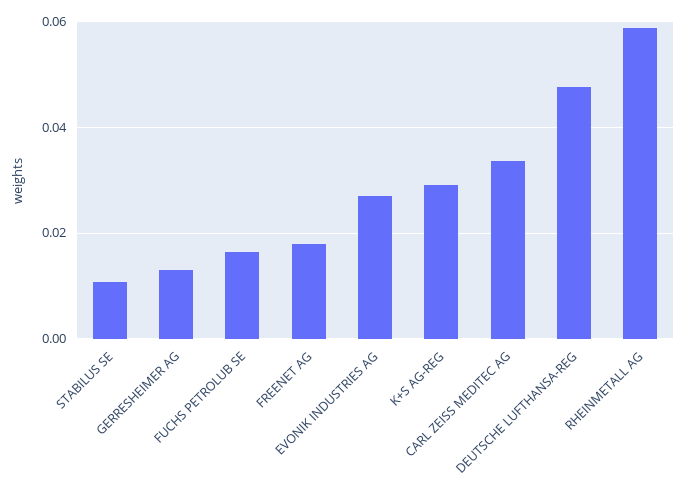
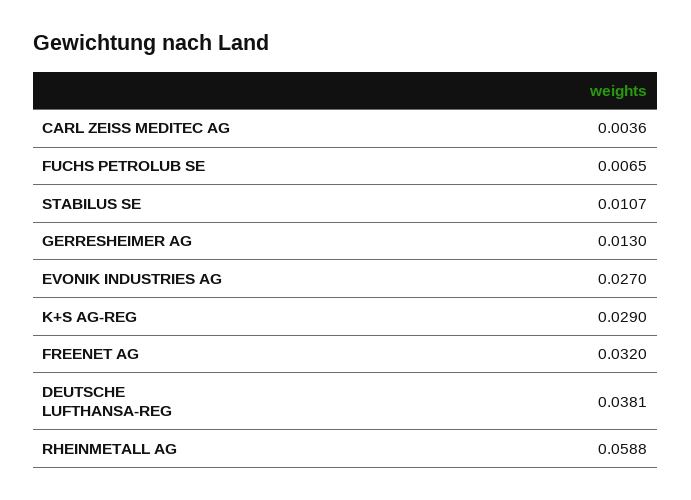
  {
    "STABILUS SE": 0.0107,
    "GERRESHEIMER AG": 0.013,
-   "FUCHS PETROLUB SE": 0.016,
+   "FUCHS PETROLUB SE": 0.0065,
-   "FREENET AG": 0.018,
+   "FREENET AG": 0.032,
    "EVONIK INDUSTRIES AG": 0.027,
    "K+S AG-REG": 0.029,
-   "CARL ZEISS MEDITEC AG": 0.034,
+   "CARL ZEISS MEDITEC AG": 0.0036,
-   "DEUTSCHE LUFTHANSA-REG": 0.048,
+   "DEUTSCHE LUFTHANSA-REG": 0.0381,
    "RHEINMETALL AG": 0.0588
  }

